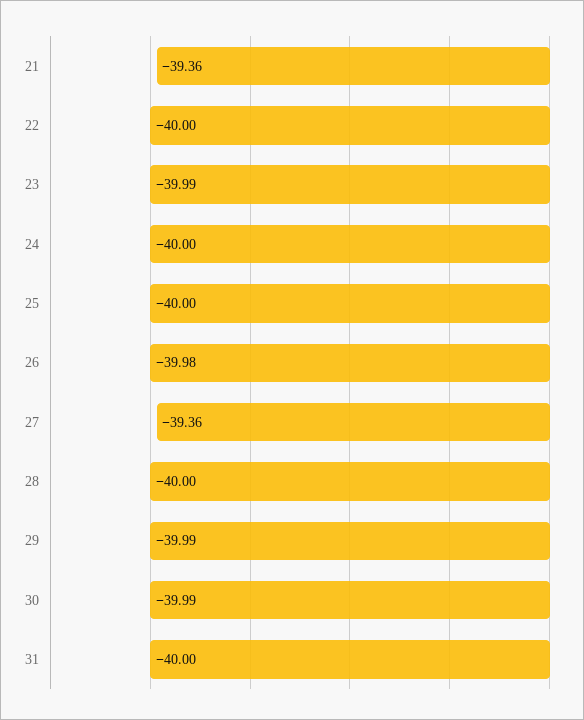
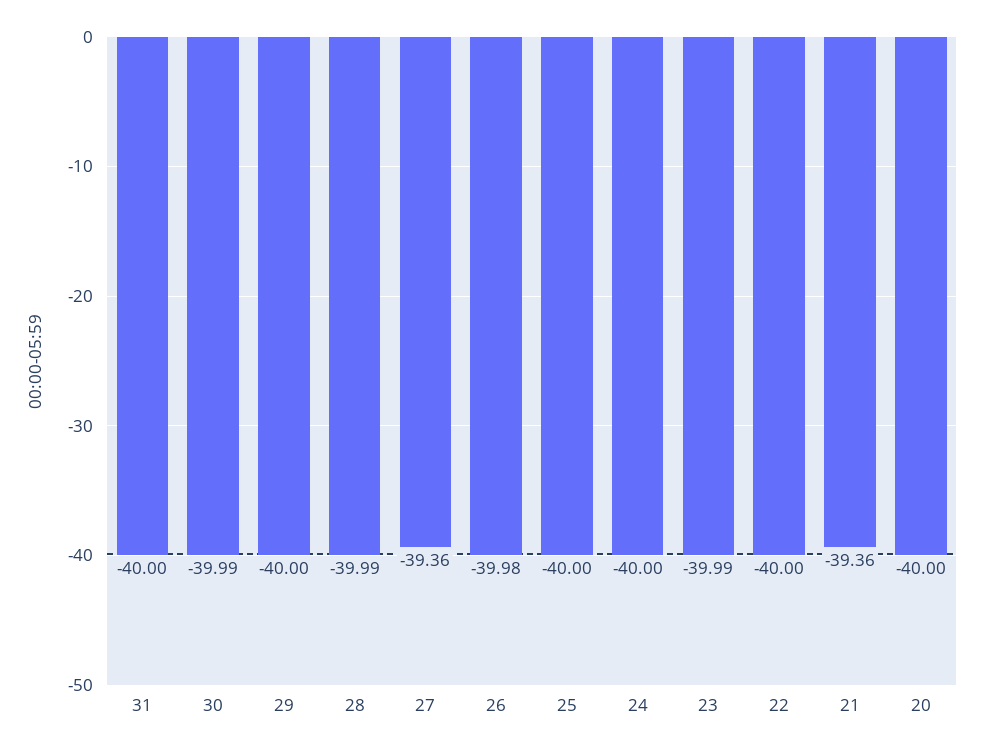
  {
    "21": -39.36,
    "22": -40,
    "23": -39.99,
    "24": -40,
    "25": -40,
    "26": -39.98,
    "27": -39.36,
-   "28": -40,
+   "28": -39.99,
-   "29": -39.99,
+   "29": -40,
    "30": -39.99,
-   "31": -40
+   "31": -40,
+   "20": -40
  }

